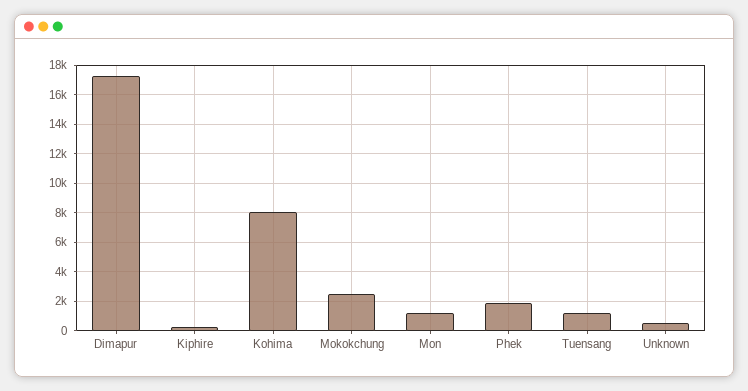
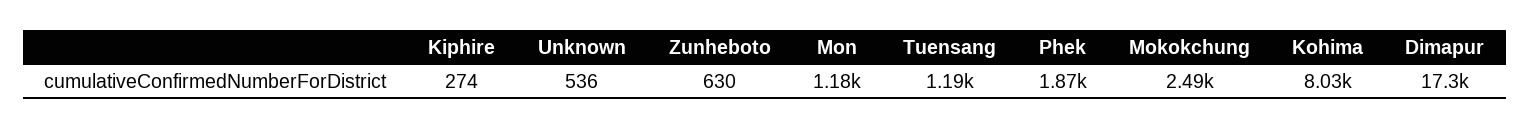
  {
    "Dimapur": 17300,
    "Kiphire": 274,
    "Kohima": 8030,
    "Mokokchung": 2490,
    "Mon": 1180,
    "Phek": 1870,
    "Tuensang": 1190,
-   "Unknown": 536
+   "Unknown": 536,
+   "Zunheboto": 630
  }

